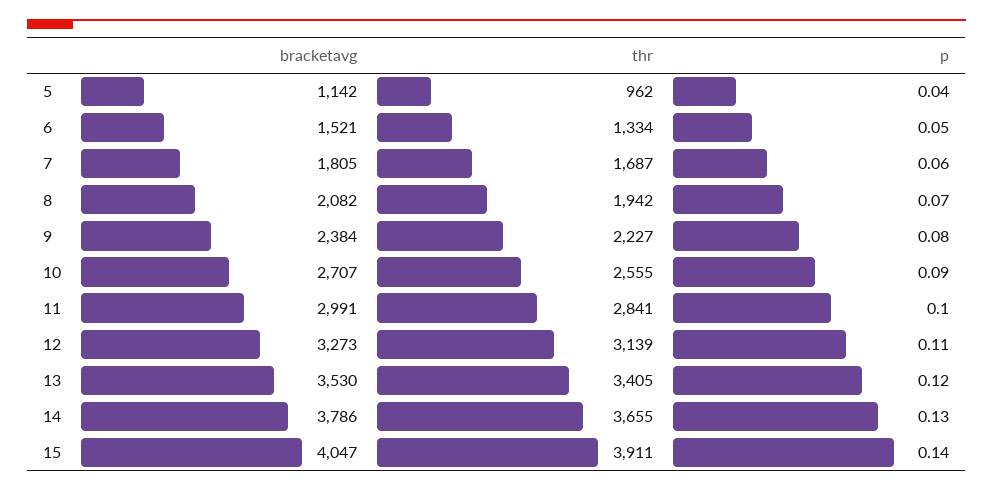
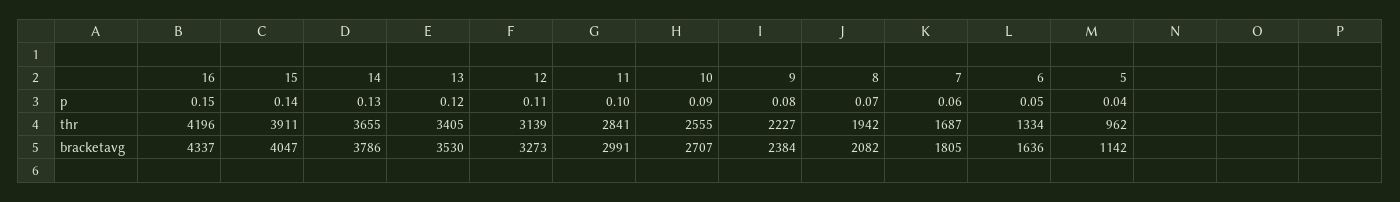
  {
    "bracketavg": {
      "5": 1142,
-     "6": 1521,
+     "6": 1636,
      "7": 1805,
      "8": 2082,
      "9": 2384,
      "10": 2707,
      "11": 2991,
      "12": 3273,
      "13": 3530,
      "14": 3786,
-     "15": 4047
+     "15": 4047,
+     "16": 4337
    },
    "thr": {
      "5": 962,
      "6": 1334,
      "7": 1687,
      "8": 1942,
      "9": 2227,
      "10": 2555,
      "11": 2841,
      "12": 3139,
      "13": 3405,
      "14": 3655,
-     "15": 3911
+     "15": 3911,
+     "16": 4196
    },
    "p": {
      "5": 0.04,
      "6": 0.05,
      "7": 0.06,
      "8": 0.07,
      "9": 0.08,
      "10": 0.09,
      "11": 0.1,
      "12": 0.11,
      "13": 0.12,
      "14": 0.13,
-     "15": 0.14
+     "15": 0.14,
+     "16": 0.15
    }
  }

